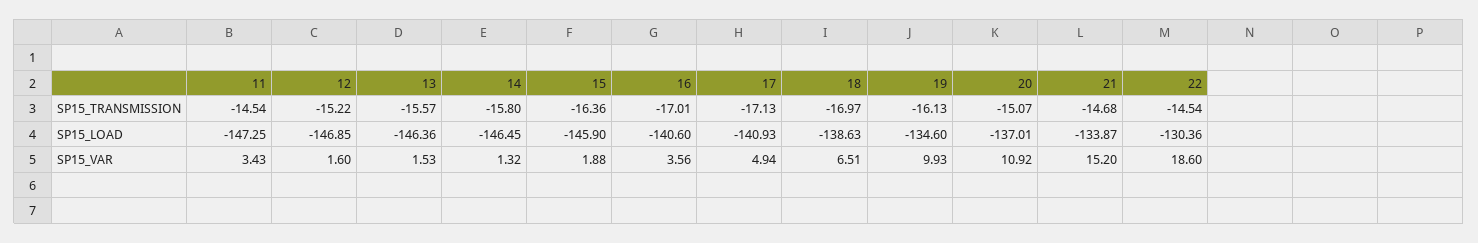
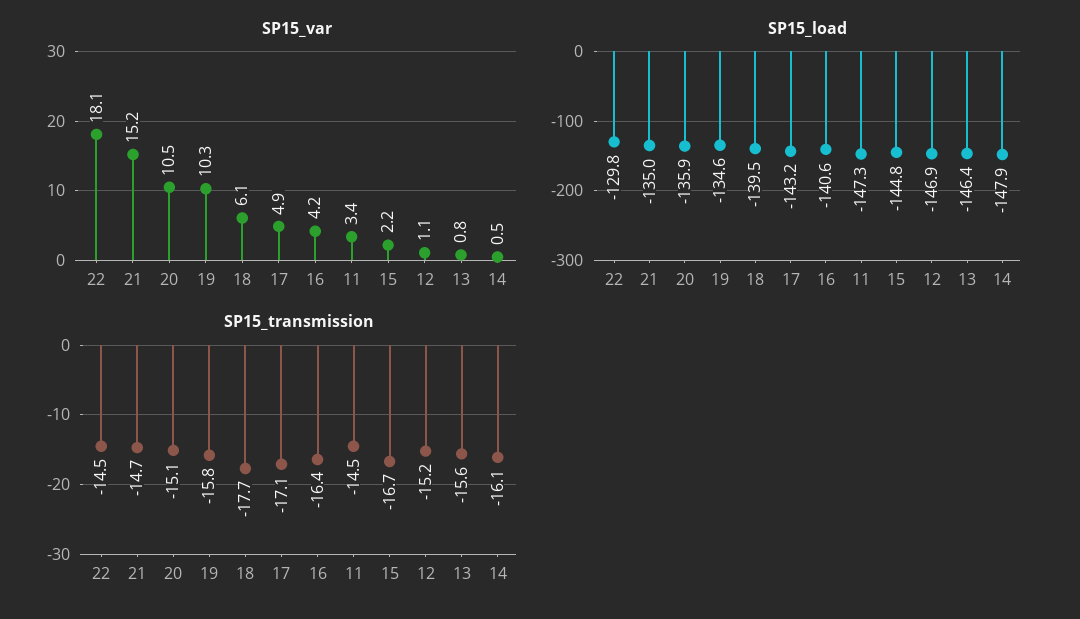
  {
    "SP15_TRANSMISSION": {
      "11": -14.54,
      "12": -15.22,
      "13": -15.57,
-     "14": -15.8,
+     "14": -16.1,
-     "15": -16.36,
+     "15": -16.7,
-     "16": -17.01,
+     "16": -16.4,
      "17": -17.13,
-     "18": -16.97,
+     "18": -17.7,
-     "19": -16.13,
+     "19": -15.8,
      "20": -15.07,
      "21": -14.68,
      "22": -14.54
    },
    "SP15_LOAD": {
      "11": -147.25,
      "12": -146.85,
      "13": -146.36,
-     "14": -146.45,
+     "14": -147.9,
-     "15": -145.9,
+     "15": -144.8,
      "16": -140.6,
-     "17": -140.93,
+     "17": -143.2,
-     "18": -138.63,
+     "18": -139.5,
      "19": -134.6,
-     "20": -137.01,
+     "20": -135.9,
-     "21": -133.87,
+     "21": -135,
-     "22": -130.36
+     "22": -129.8
    },
    "SP15_VAR": {
      "11": 3.43,
-     "12": 1.6,
+     "12": 1.1,
-     "13": 1.53,
+     "13": 0.8,
-     "14": 1.32,
+     "14": 0.5,
-     "15": 1.88,
+     "15": 2.2,
-     "16": 3.56,
+     "16": 4.2,
      "17": 4.94,
-     "18": 6.51,
+     "18": 6.1,
-     "19": 9.93,
+     "19": 10.3,
-     "20": 10.92,
+     "20": 10.5,
      "21": 15.2,
-     "22": 18.6
+     "22": 18.1
    }
  }

